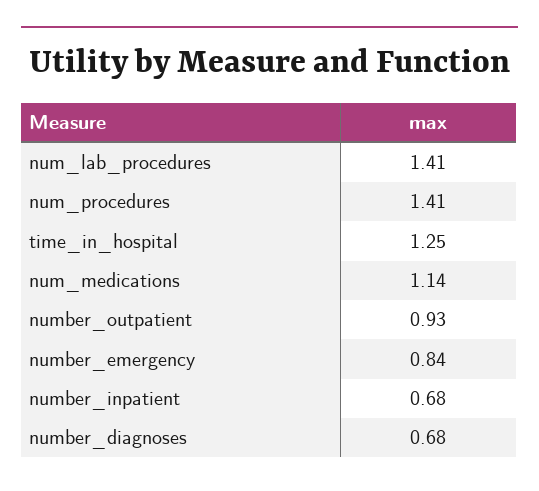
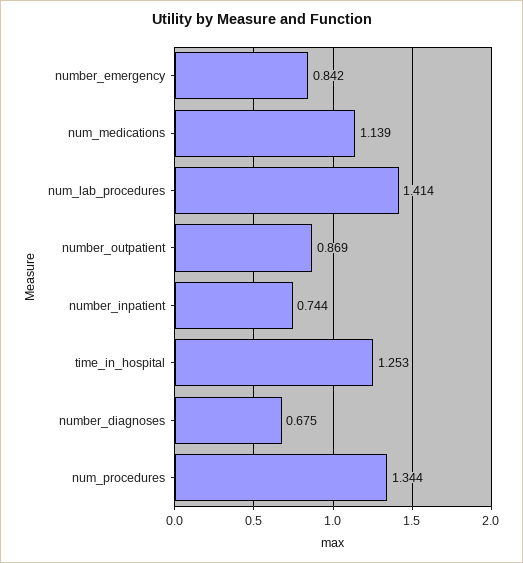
  {
    "num_lab_procedures": 1.414,
-   "num_procedures": 1.41,
+   "num_procedures": 1.344,
    "time_in_hospital": 1.253,
    "num_medications": 1.139,
-   "number_outpatient": 0.93,
+   "number_outpatient": 0.869,
    "number_emergency": 0.842,
-   "number_inpatient": 0.68,
+   "number_inpatient": 0.744,
    "number_diagnoses": 0.675
  }

